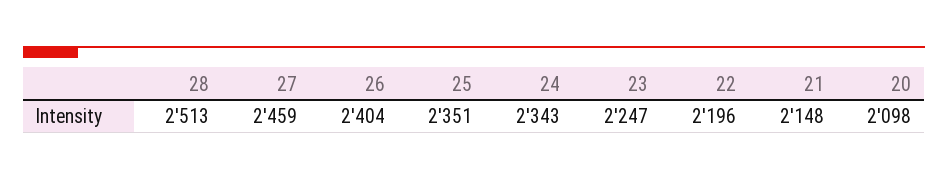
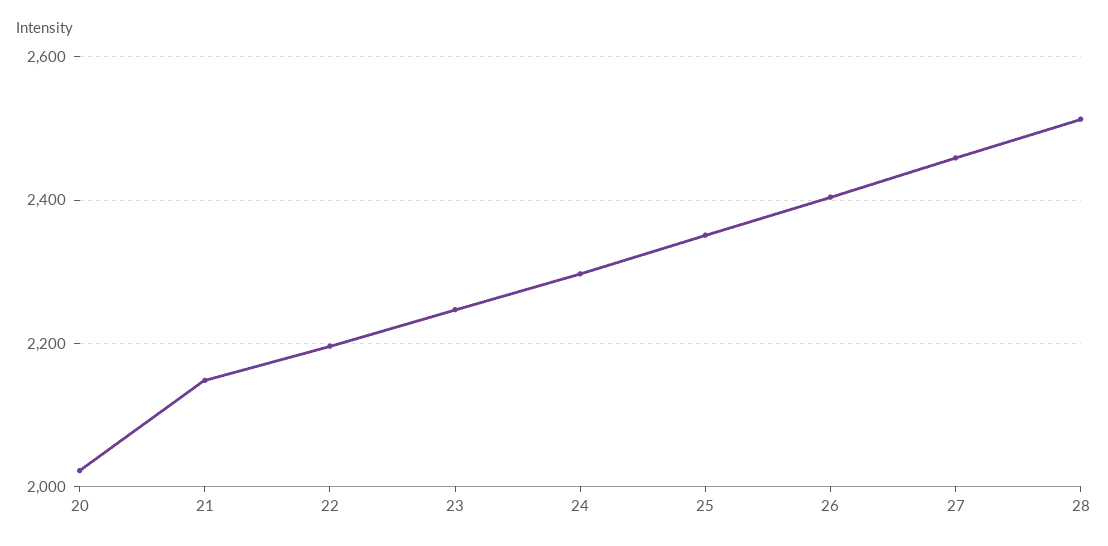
  {
    "28": 2513,
    "27": 2459,
    "26": 2404,
    "25": 2351,
-   "24": 2343,
+   "24": 2300,
    "23": 2247,
    "22": 2196,
    "21": 2148,
-   "20": 2098
+   "20": 2020
  }

